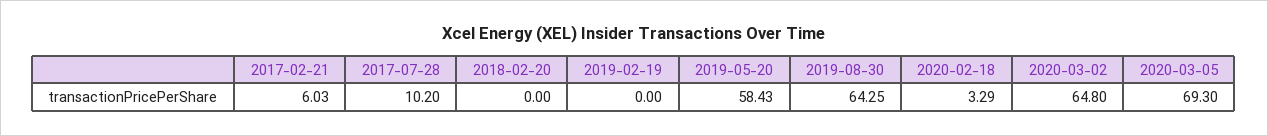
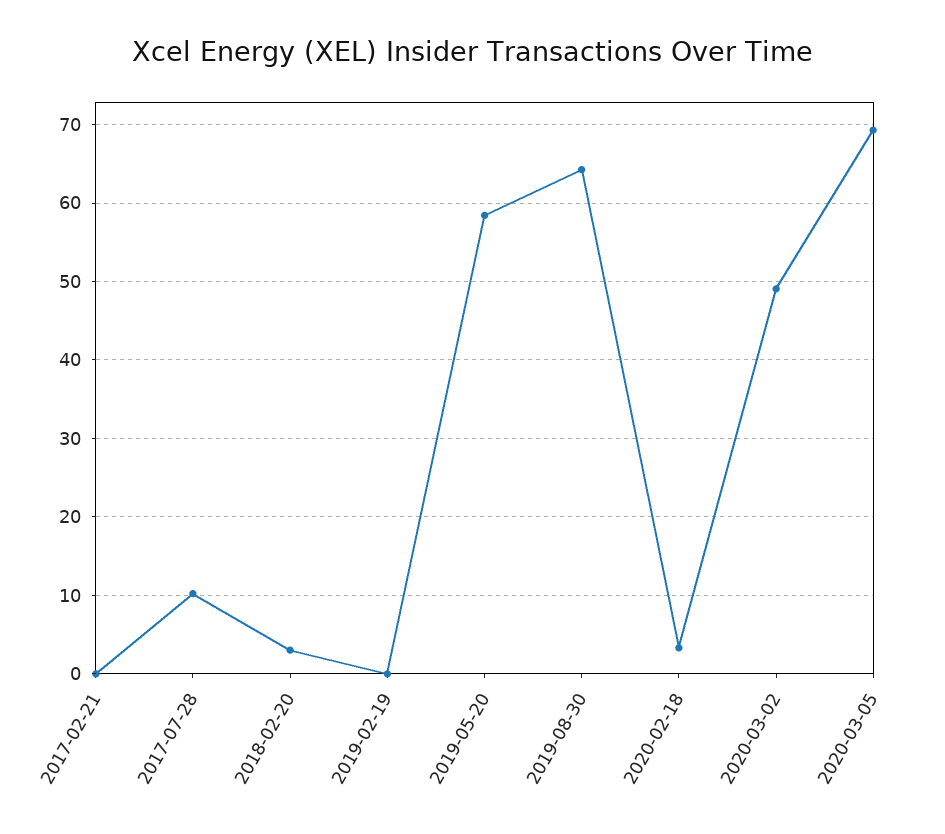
  {
-   "2017-02-21": 6.03,
+   "2017-02-21": 0,
    "2017-07-28": 10.2,
-   "2018-02-20": 0,
+   "2018-02-20": 3,
    "2019-02-19": 0,
    "2019-05-20": 58.43,
    "2019-08-30": 64.25,
    "2020-02-18": 3.29,
-   "2020-03-02": 64.8,
+   "2020-03-02": 49,
    "2020-03-05": 69.3
  }

